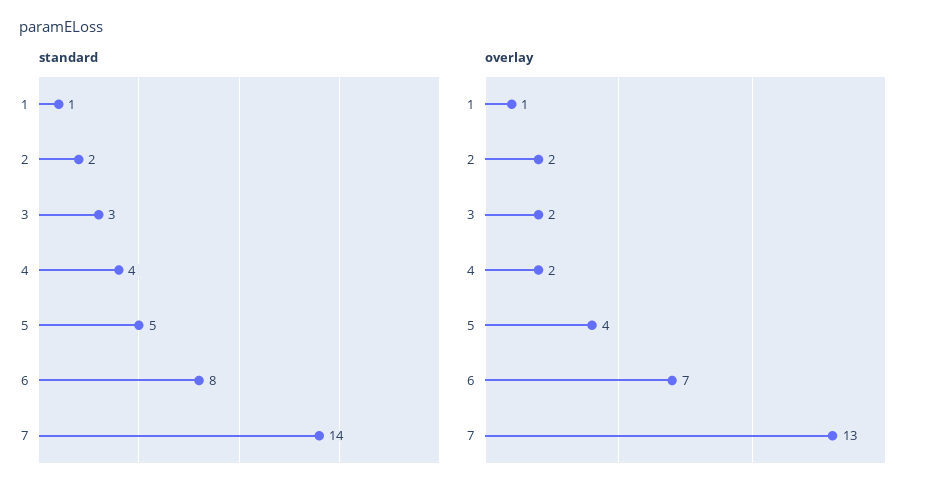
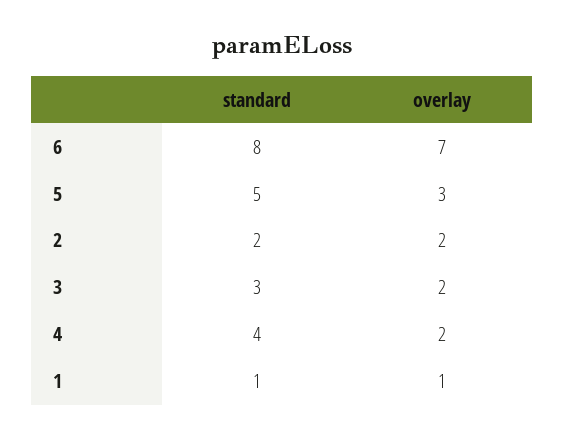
  {
    "standard": {
      "1": 1,
      "2": 2,
      "3": 3,
      "4": 4,
      "5": 5,
-     "6": 8,
+     "6": 8
-     "7": 14
    },
    "overlay": {
      "1": 1,
      "2": 2,
      "3": 2,
      "4": 2,
-     "5": 4,
+     "5": 3,
-     "6": 7,
+     "6": 7
-     "7": 13
    }
  }

